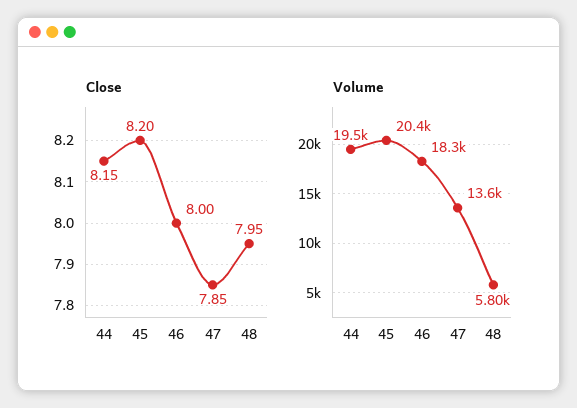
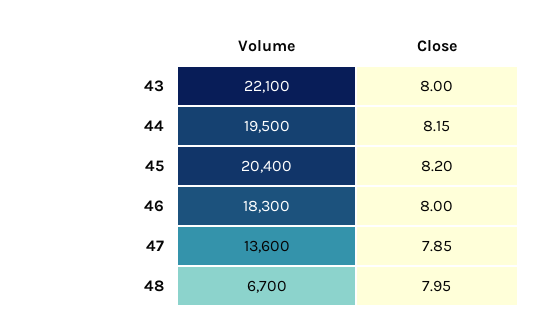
  {
    "Close": {
      "44": 8.15,
      "45": 8.2,
      "46": 8,
      "47": 7.85,
-     "48": 7.95
+     "48": 7.95,
+     "43": 8
    },
    "Volume": {
      "44": 19500,
      "45": 20400,
      "46": 18300,
      "47": 13600,
-     "48": 5800
+     "48": 6700,
+     "43": 22100
    }
  }

